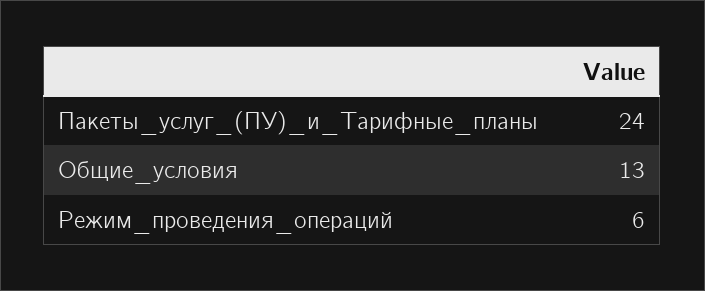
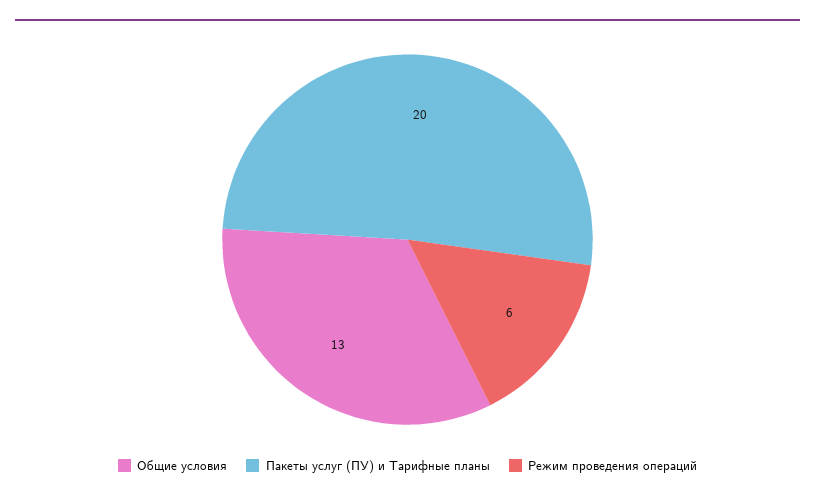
  {
-   "Пакеты_услуг_(ПУ)_и_Тарифные_планы": 24,
+   "Пакеты_услуг_(ПУ)_и_Тарифные_планы": 20,
    "Общие_условия": 13,
    "Режим_проведения_операций": 6
  }

